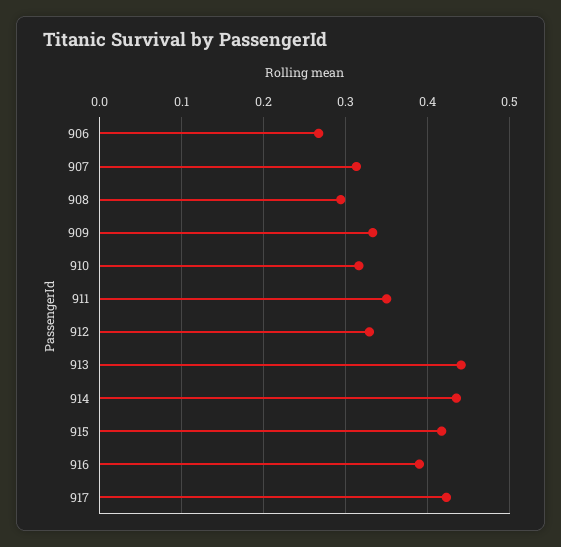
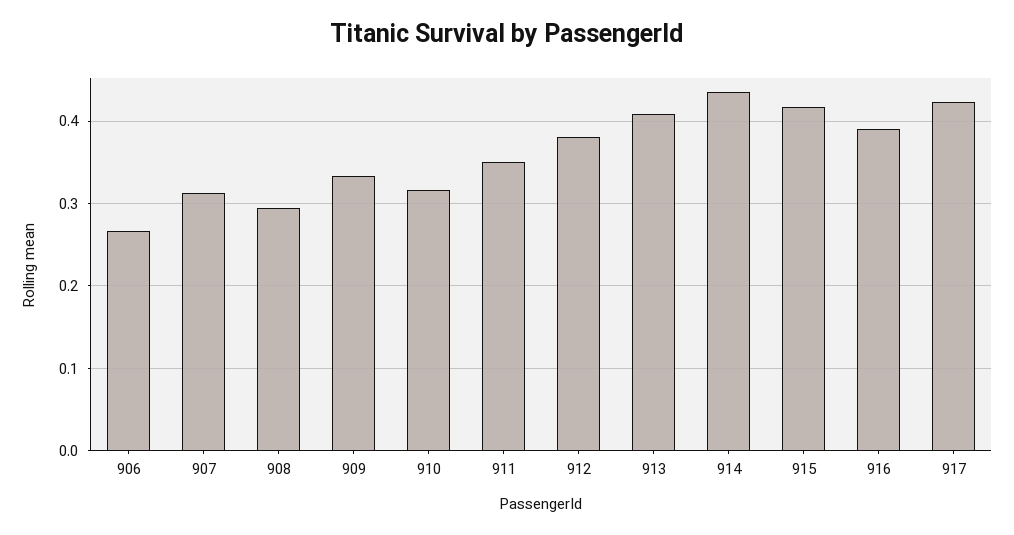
  {
    "906": 0.27,
    "907": 0.31,
    "908": 0.29,
    "909": 0.33,
    "910": 0.32,
    "911": 0.35,
-   "912": 0.33,
+   "912": 0.38,
-   "913": 0.44,
+   "913": 0.41,
    "914": 0.44,
    "915": 0.42,
    "916": 0.39,
    "917": 0.42
  }

